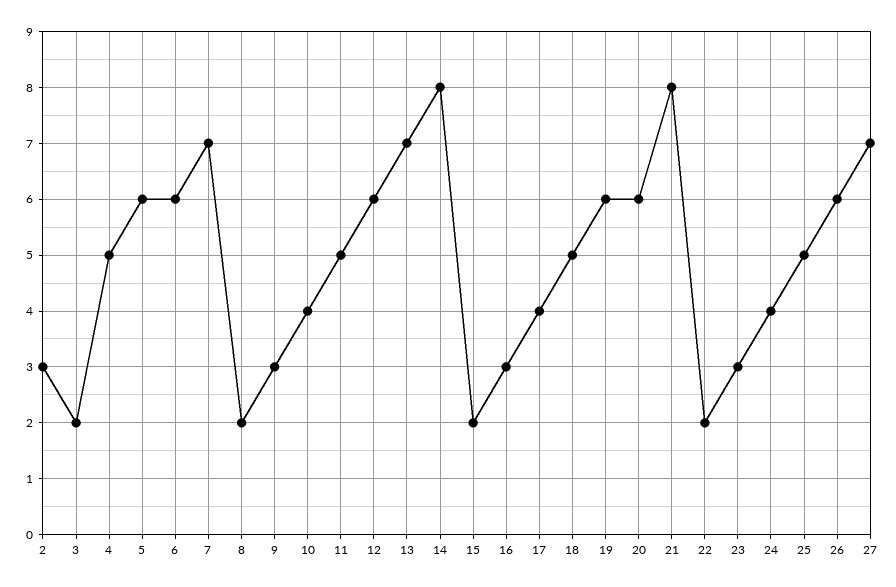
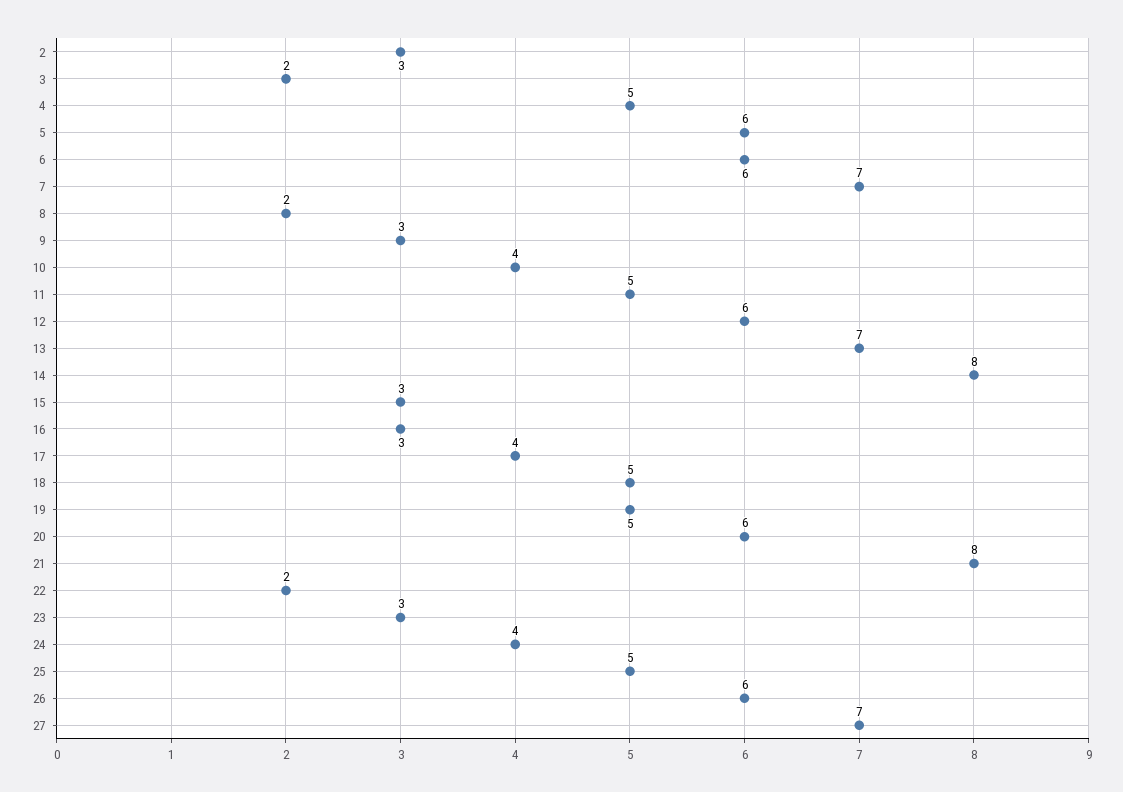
  {
    "2": 3,
    "3": 2,
    "4": 5,
    "5": 6,
    "6": 6,
    "7": 7,
    "8": 2,
    "9": 3,
    "10": 4,
    "11": 5,
    "12": 6,
    "13": 7,
    "14": 8,
-   "15": 2,
+   "15": 3,
    "16": 3,
    "17": 4,
    "18": 5,
-   "19": 6,
+   "19": 5,
    "20": 6,
    "21": 8,
    "22": 2,
    "23": 3,
    "24": 4,
    "25": 5,
    "26": 6,
    "27": 7
  }

